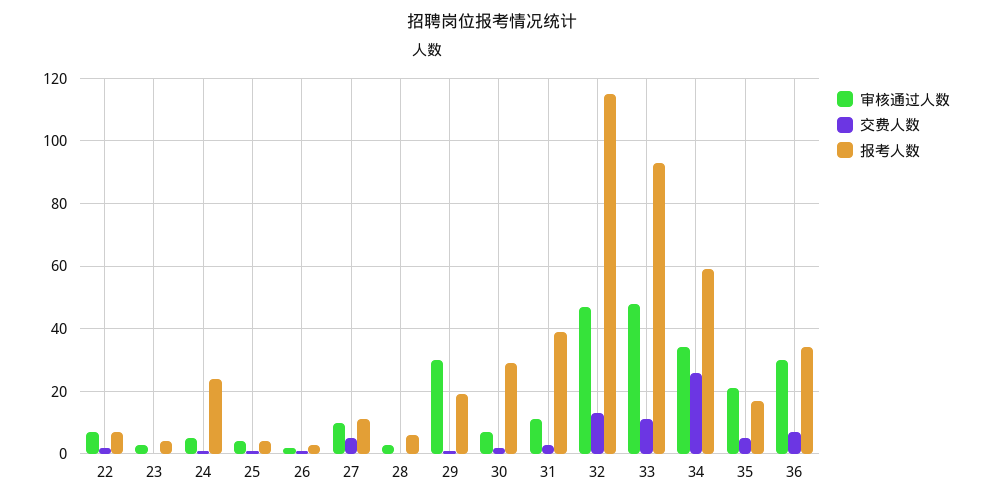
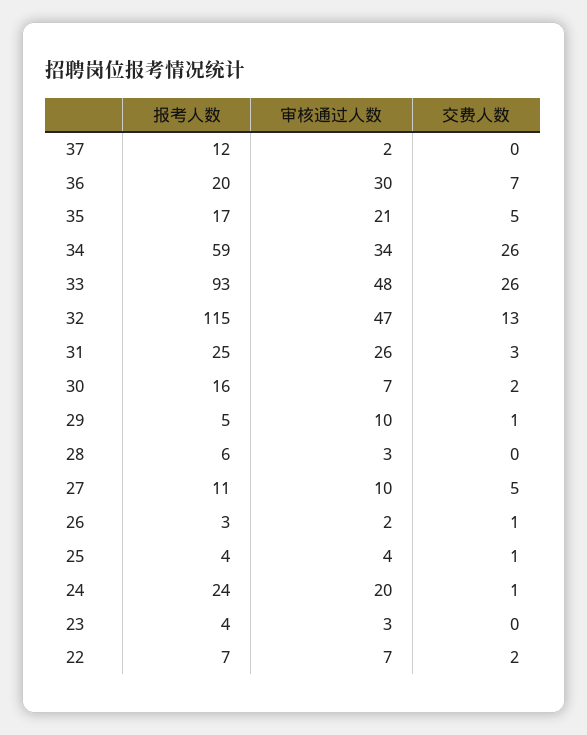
  {
    "审核通过人数": {
      "22": 7,
      "23": 3,
-     "24": 5,
+     "24": 20,
      "25": 4,
      "26": 2,
      "27": 10,
      "28": 3,
-     "29": 30,
+     "29": 10,
      "30": 7,
-     "31": 10,
+     "31": 26,
      "32": 47,
      "33": 48,
      "34": 34,
      "35": 21,
-     "36": 30
+     "36": 30,
+     "37": 2
    },
    "交费人数": {
      "22": 2,
      "23": 0,
      "24": 1,
      "25": 1,
      "26": 1,
      "27": 5,
      "28": 0,
      "29": 1,
      "30": 2,
      "31": 3,
      "32": 13,
-     "33": 10,
+     "33": 26,
      "34": 26,
      "35": 5,
-     "36": 7
+     "36": 7,
+     "37": 0
    },
    "报考人数": {
      "22": 7,
      "23": 4,
      "24": 24,
      "25": 4,
      "26": 3,
      "27": 11,
      "28": 6,
-     "29": 20,
+     "29": 5,
-     "30": 30,
+     "30": 16,
-     "31": 40,
+     "31": 25,
      "32": 115,
      "33": 93,
      "34": 59,
      "35": 17,
-     "36": 35
+     "36": 20,
+     "37": 12
    }
  }

